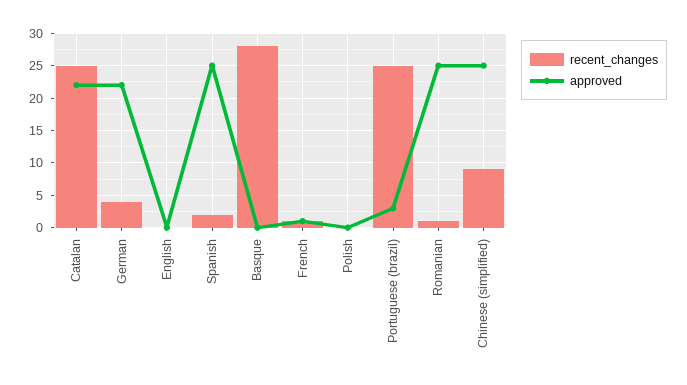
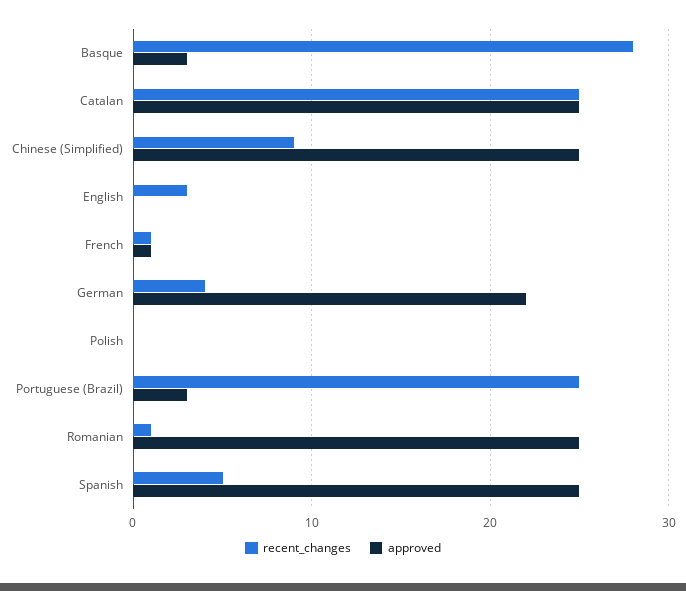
  {
    "recent_changes": {
      "Catalan": 25,
      "German": 4,
-     "English": 0,
+     "English": 3,
-     "Spanish": 2,
+     "Spanish": 5,
      "Basque": 28,
      "French": 1,
      "Polish": 0,
      "Portuguese (brazil)": 25,
      "Romanian": 1,
      "Chinese (simplified)": 9
    },
    "approved": {
-     "Catalan": 22,
+     "Catalan": 25,
      "German": 22,
      "English": 0,
      "Spanish": 25,
-     "Basque": 0,
+     "Basque": 3,
      "French": 1,
      "Polish": 0,
      "Portuguese (brazil)": 3,
      "Romanian": 25,
      "Chinese (simplified)": 25
    }
  }

